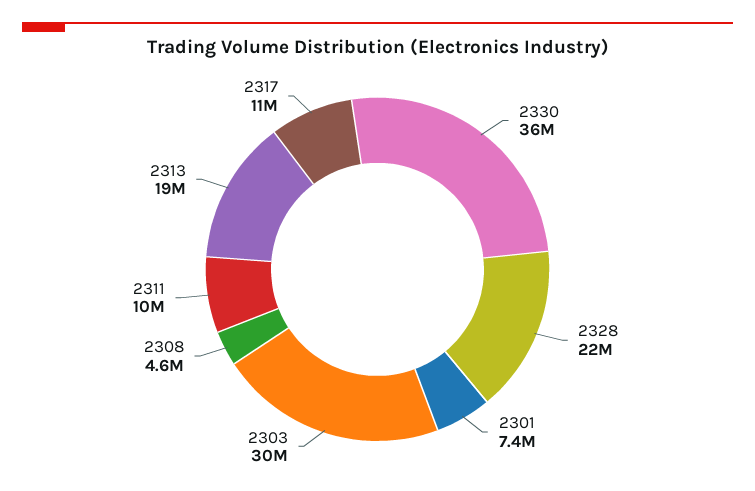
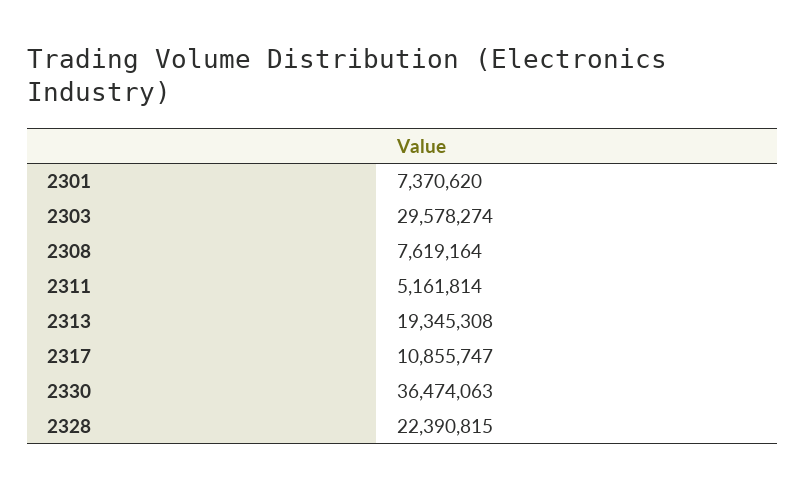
  {
    "2330": 36474063,
    "2328": 22390815,
    "2301": 7370620,
    "2303": 29578274,
-   "2308": 4600000,
+   "2308": 7619164,
-   "2311": 10000000,
+   "2311": 5161814,
    "2313": 19345308,
    "2317": 10855747
  }

